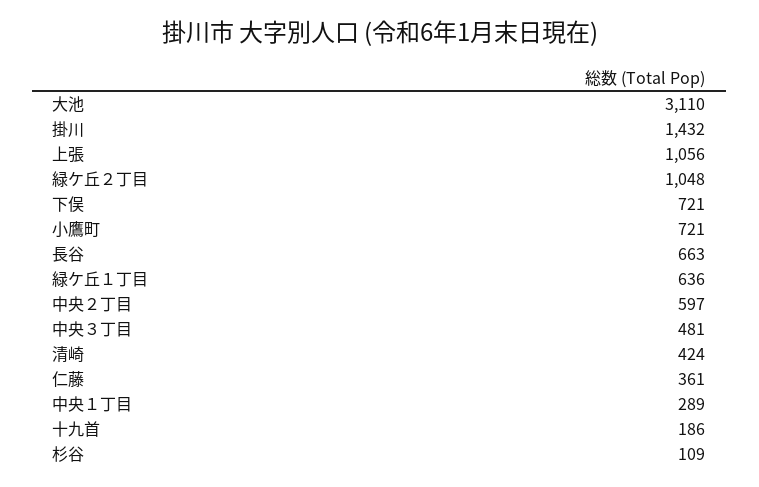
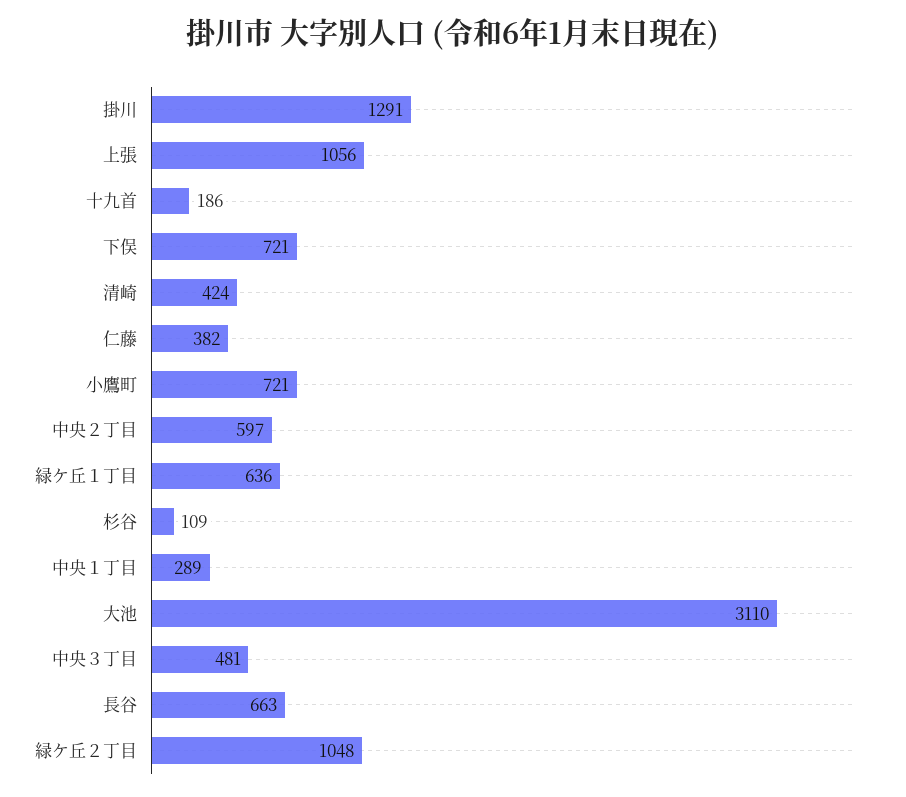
  {
    "大池": 3110,
-   "掛川": 1432,
+   "掛川": 1291,
    "上張": 1056,
    "緑ケ丘２丁目": 1048,
    "下俣": 721,
    "小鷹町": 721,
    "長谷": 663,
    "緑ケ丘１丁目": 636,
    "中央２丁目": 597,
    "中央３丁目": 481,
    "清崎": 424,
-   "仁藤": 361,
+   "仁藤": 382,
    "中央１丁目": 289,
    "十九首": 186,
    "杉谷": 109
  }

